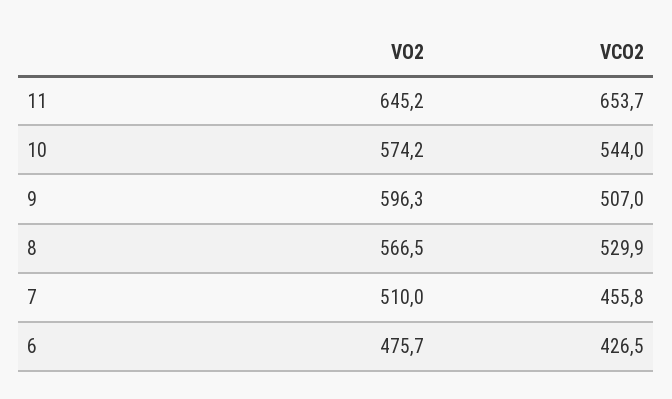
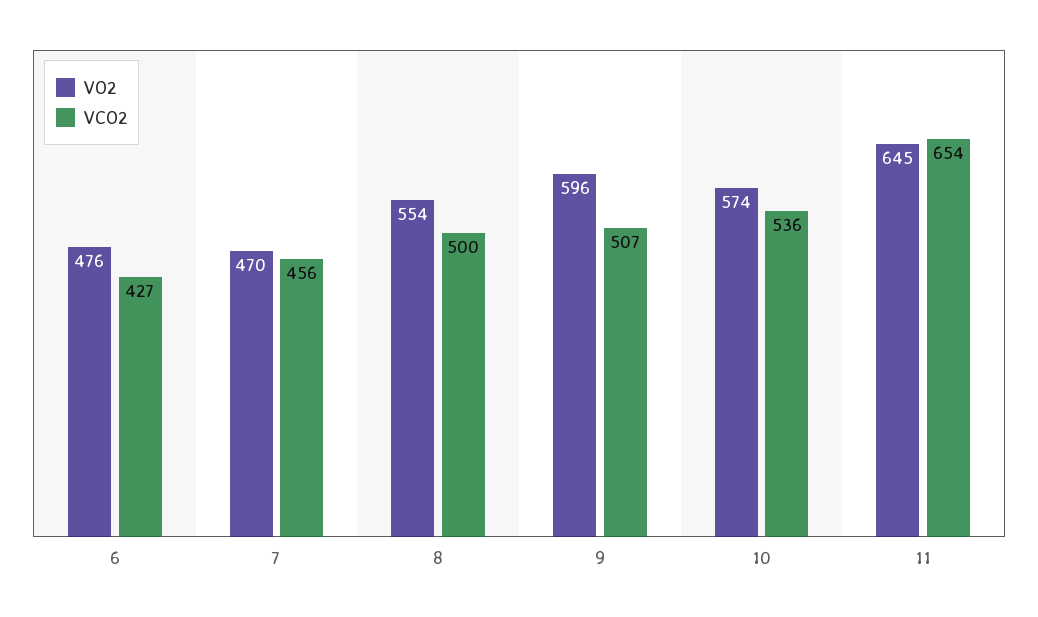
  {
    "VO2": {
      "11": 645.2,
      "10": 574.2,
      "9": 596.3,
-     "8": 566.5,
+     "8": 554,
-     "7": 510,
+     "7": 470,
      "6": 475.7
    },
    "VCO2": {
      "11": 653.7,
-     "10": 544,
+     "10": 536,
      "9": 507,
-     "8": 529.9,
+     "8": 500,
      "7": 455.8,
      "6": 426.5
    }
  }

